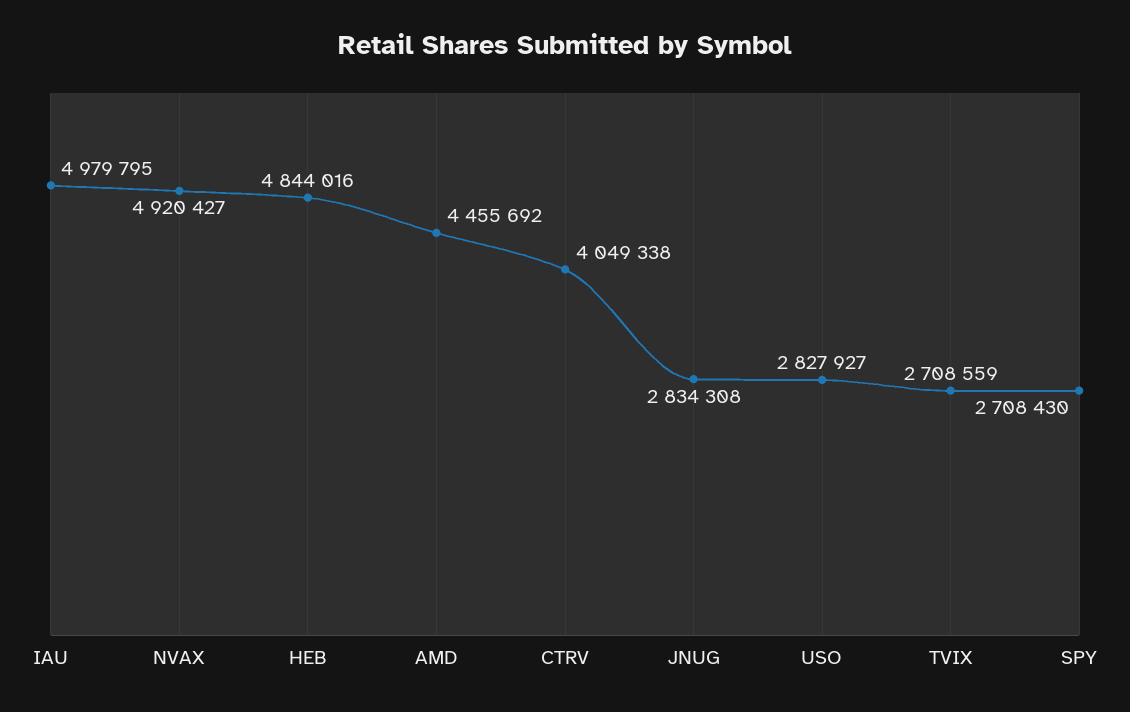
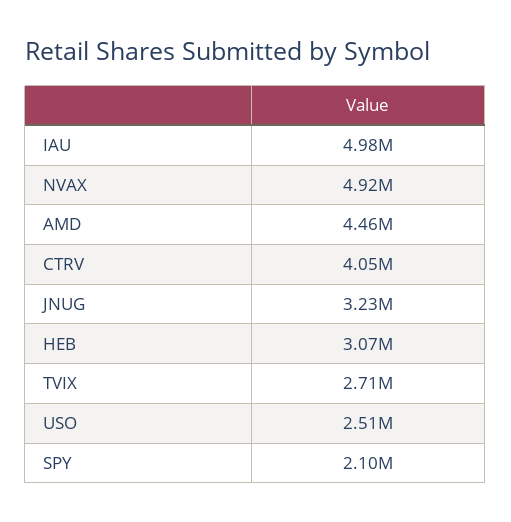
  {
    "IAU": 4979795,
    "NVAX": 4920427,
-   "HEB": 4844016,
+   "HEB": 3070000,
    "AMD": 4455692,
    "CTRV": 4049338,
-   "JNUG": 2834308,
+   "JNUG": 3230000,
-   "USO": 2827927,
+   "USO": 2510000,
    "TVIX": 2708559,
-   "SPY": 2708430
+   "SPY": 2100000
  }

